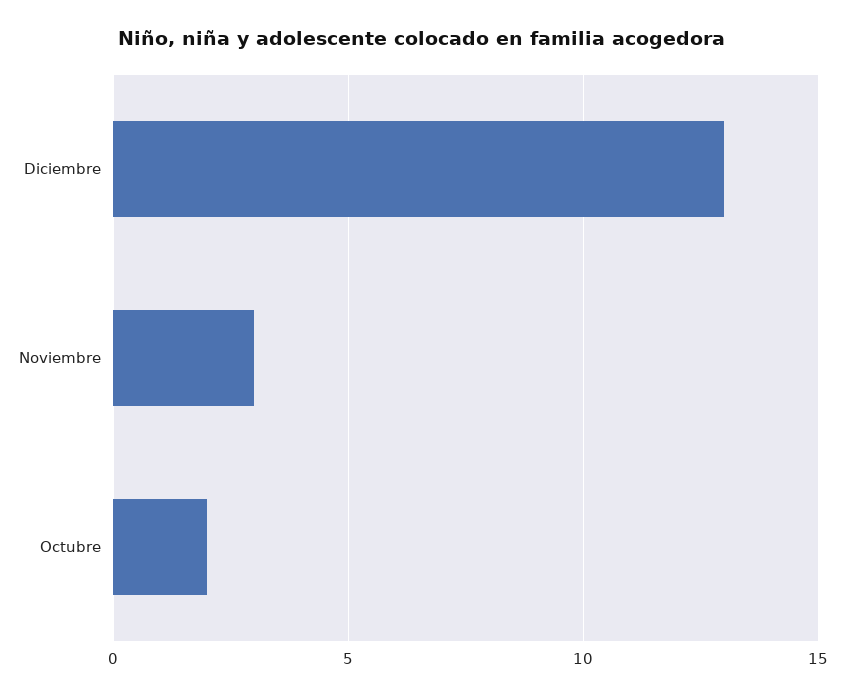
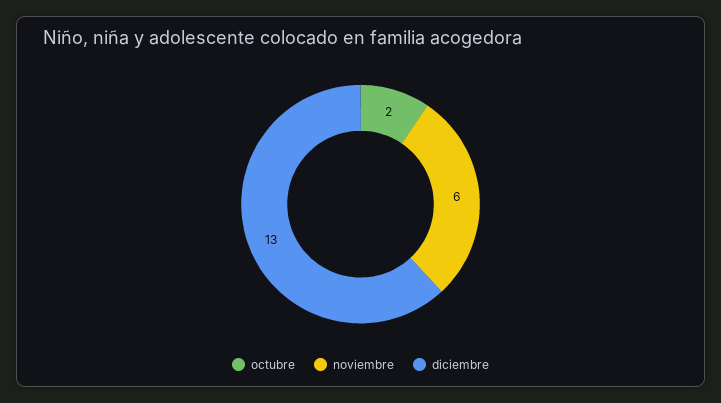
  {
    "Diciembre": 13,
-   "Noviembre": 3,
+   "Noviembre": 6,
    "Octubre": 2
  }

